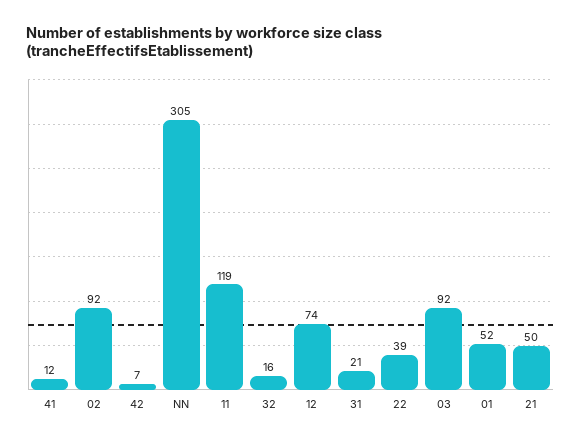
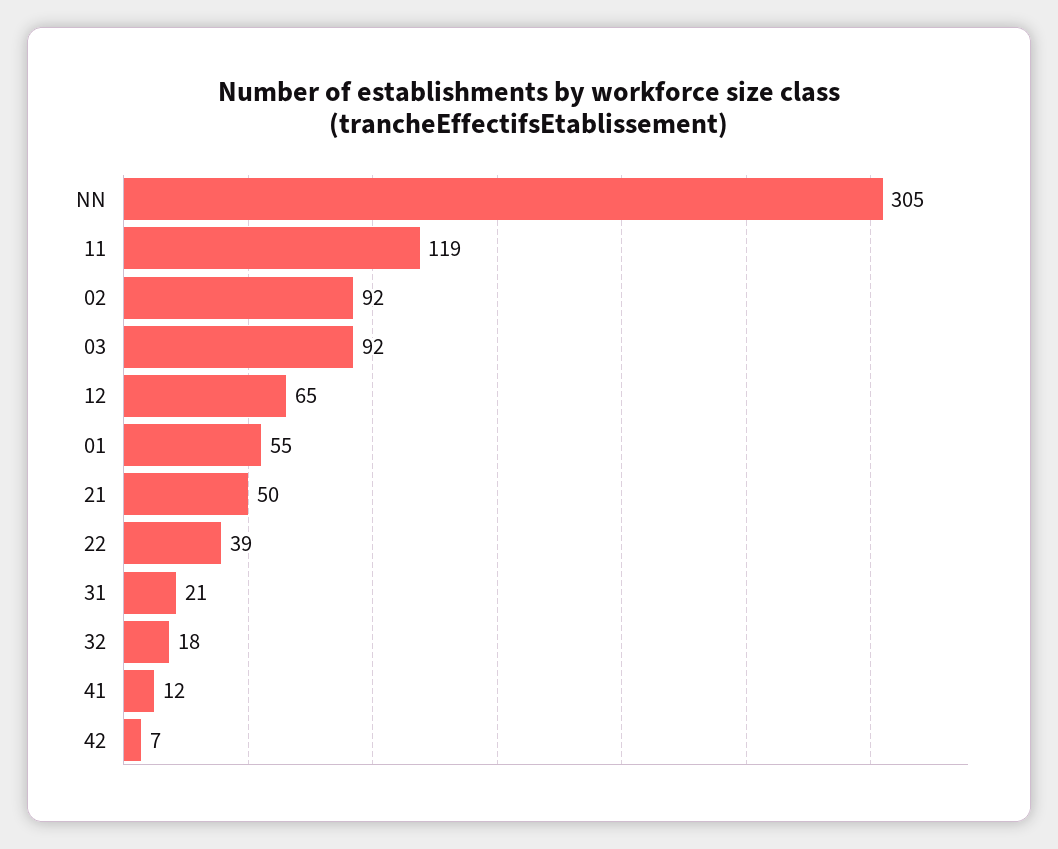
  {
    "41": 12,
    "02": 92,
    "42": 7,
    "NN": 305,
    "11": 119,
-   "32": 16,
+   "32": 18,
-   "12": 74,
+   "12": 65,
    "31": 21,
    "22": 39,
    "03": 92,
-   "01": 52,
+   "01": 55,
    "21": 50
  }

